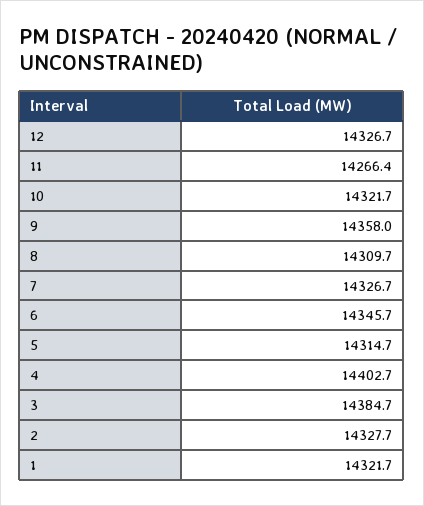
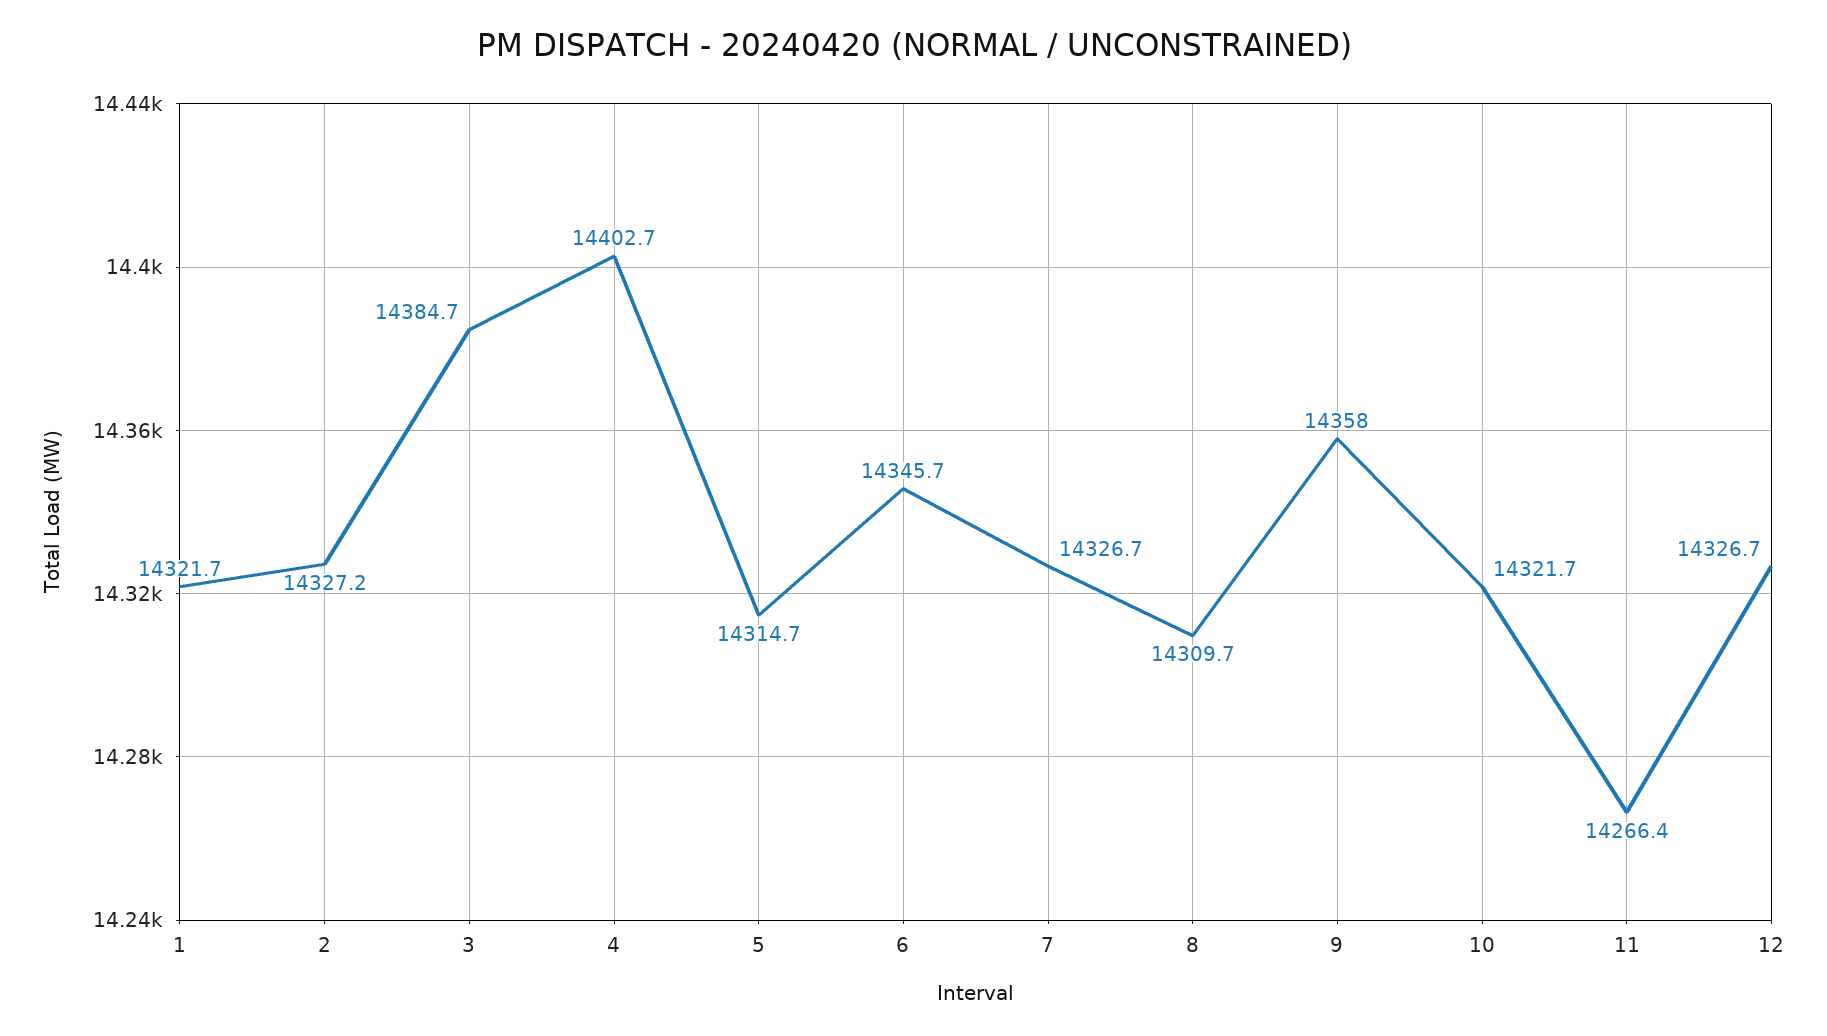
  {
    "12": 14326.7,
    "11": 14266.4,
    "10": 14321.7,
    "9": 14358,
    "8": 14309.7,
    "7": 14326.7,
    "6": 14345.7,
    "5": 14314.7,
    "4": 14402.7,
    "3": 14384.7,
-   "2": 14327.7,
+   "2": 14327.2,
    "1": 14321.7
  }

